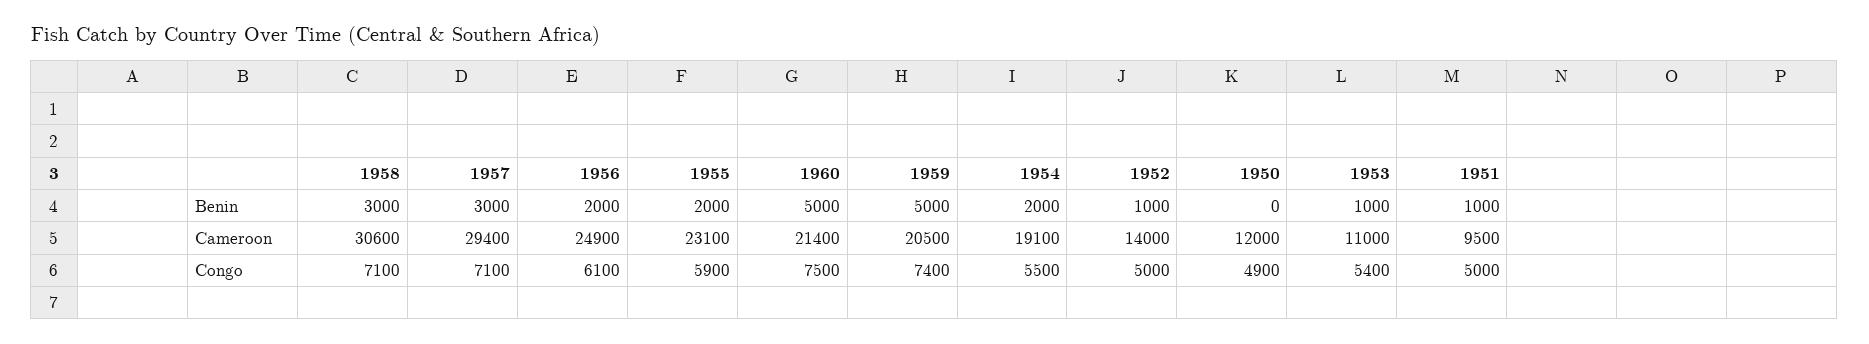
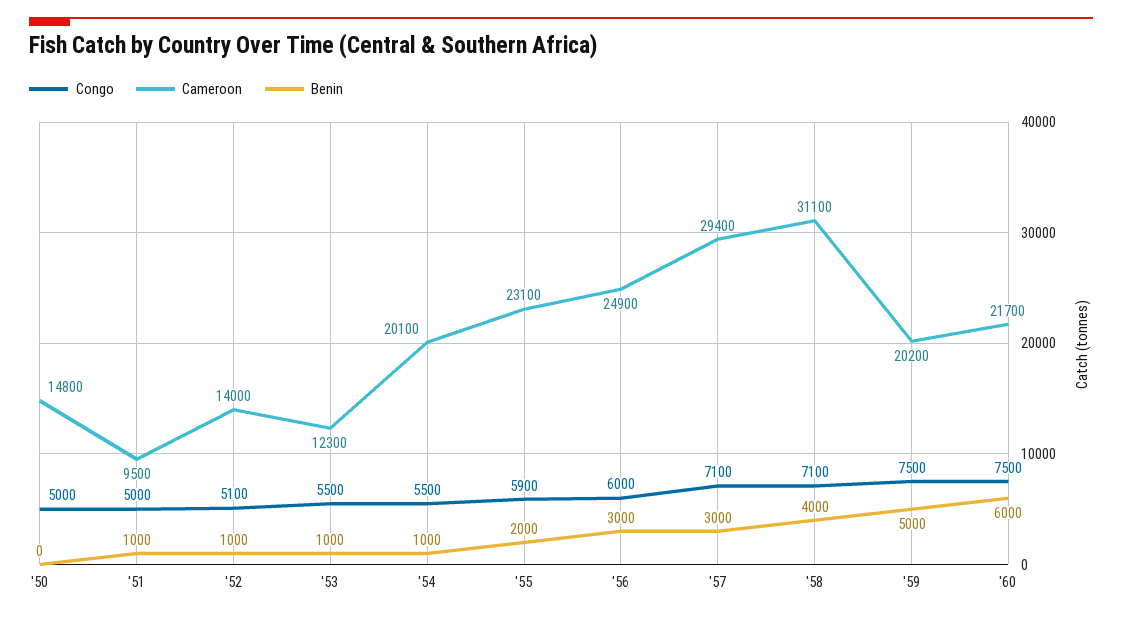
  {
    "Benin": {
-     "1958": 3000,
+     "1958": 4000,
      "1957": 3000,
-     "1956": 2000,
+     "1956": 3000,
      "1955": 2000,
-     "1960": 5000,
+     "1960": 6000,
      "1959": 5000,
-     "1954": 2000,
+     "1954": 1000,
      "1952": 1000,
      "1950": 0,
      "1953": 1000,
      "1951": 1000
    },
    "Cameroon": {
-     "1958": 30600,
+     "1958": 31100,
      "1957": 29400,
      "1956": 24900,
      "1955": 23100,
-     "1960": 21400,
+     "1960": 21700,
-     "1959": 20500,
+     "1959": 20200,
-     "1954": 19100,
+     "1954": 20100,
      "1952": 14000,
-     "1950": 12000,
+     "1950": 14800,
-     "1953": 11000,
+     "1953": 12300,
      "1951": 9500
    },
    "Congo": {
      "1958": 7100,
      "1957": 7100,
-     "1956": 6100,
+     "1956": 6000,
      "1955": 5900,
      "1960": 7500,
-     "1959": 7400,
+     "1959": 7500,
      "1954": 5500,
-     "1952": 5000,
+     "1952": 5100,
-     "1950": 4900,
+     "1950": 5000,
-     "1953": 5400,
+     "1953": 5500,
      "1951": 5000
    }
  }

